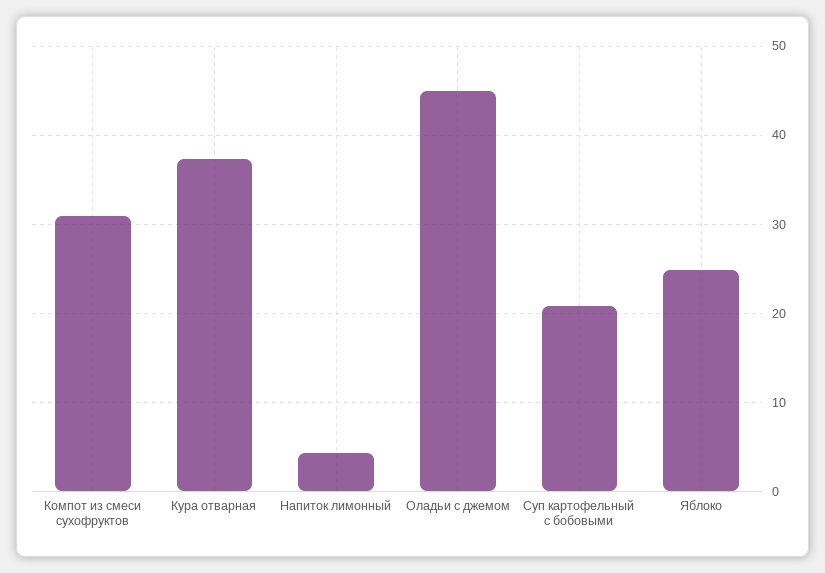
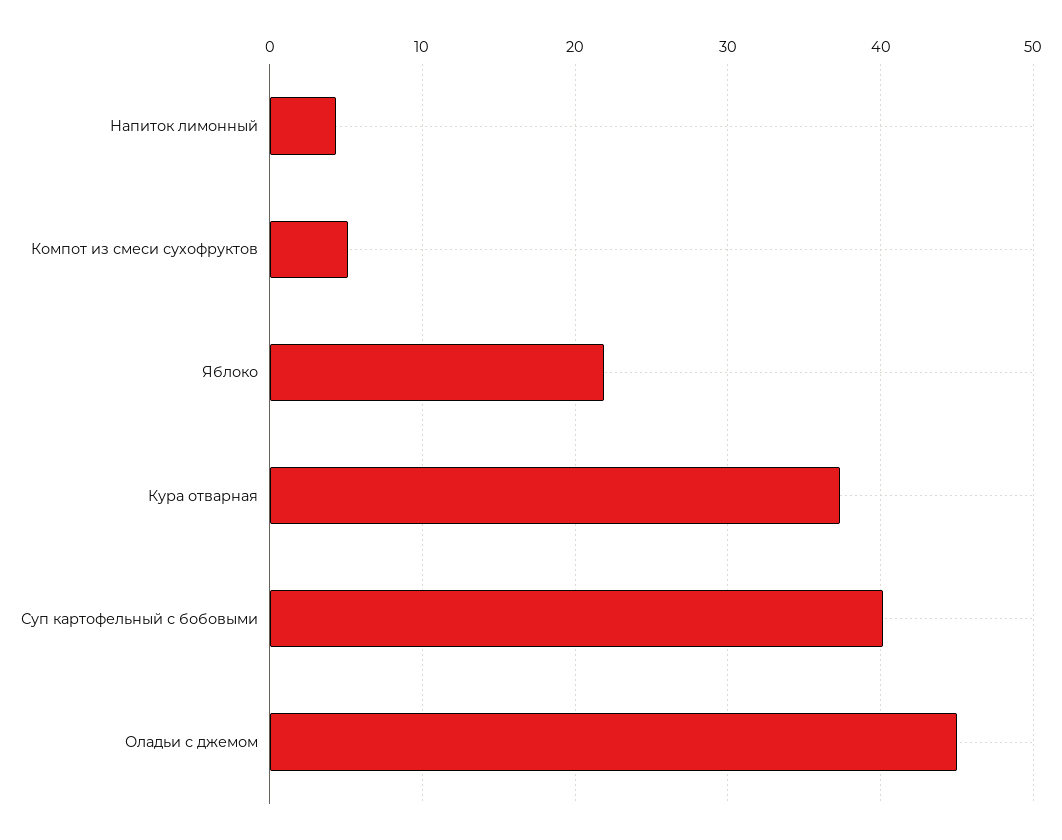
  {
-   "Компот из смеси сухофруктов": 31,
+   "Компот из смеси сухофруктов": 5,
    "Кура отварная": 37,
    "Напиток лимонный": 4,
    "Оладьи с джемом": 45,
-   "Суп картофельный с бобовыми": 21,
+   "Суп картофельный с бобовыми": 40,
-   "Яблоко": 25
+   "Яблоко": 22
  }

